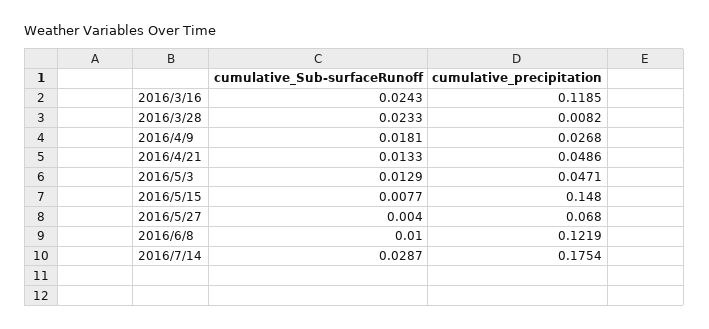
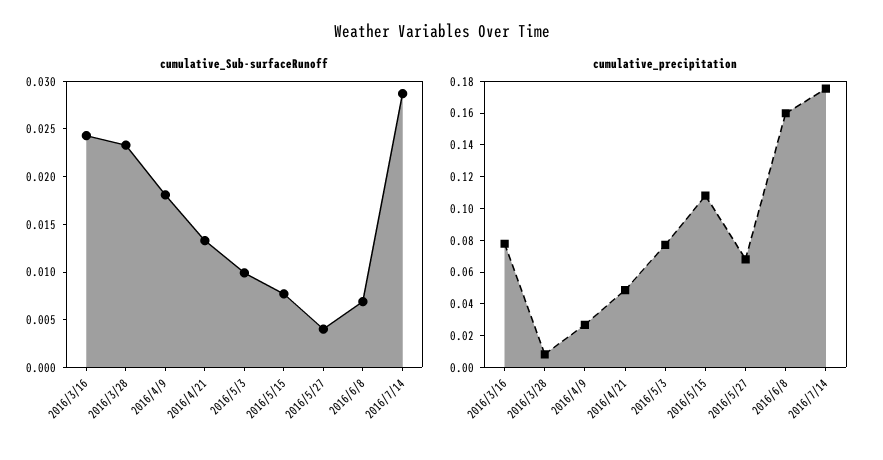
  {
    "cumulative_Sub-surfaceRunoff": {
      "2016/3/16": 0.0243,
      "2016/3/28": 0.0233,
      "2016/4/9": 0.0181,
      "2016/4/21": 0.0133,
-     "2016/5/3": 0.0129,
+     "2016/5/3": 0.01,
      "2016/5/15": 0.0077,
      "2016/5/27": 0.004,
-     "2016/6/8": 0.01,
+     "2016/6/8": 0.007,
      "2016/7/14": 0.0287
    },
    "cumulative_precipitation": {
-     "2016/3/16": 0.1185,
+     "2016/3/16": 0.08,
      "2016/3/28": 0.0082,
      "2016/4/9": 0.0268,
      "2016/4/21": 0.0486,
-     "2016/5/3": 0.0471,
+     "2016/5/3": 0.08,
-     "2016/5/15": 0.148,
+     "2016/5/15": 0.11,
      "2016/5/27": 0.068,
-     "2016/6/8": 0.1219,
+     "2016/6/8": 0.16,
      "2016/7/14": 0.1754
    }
  }

